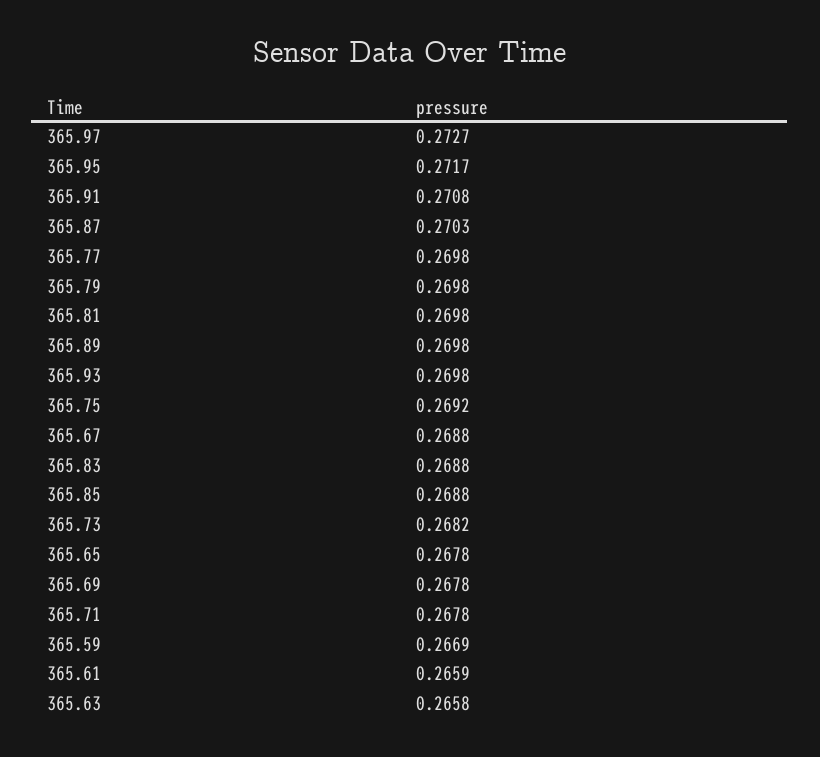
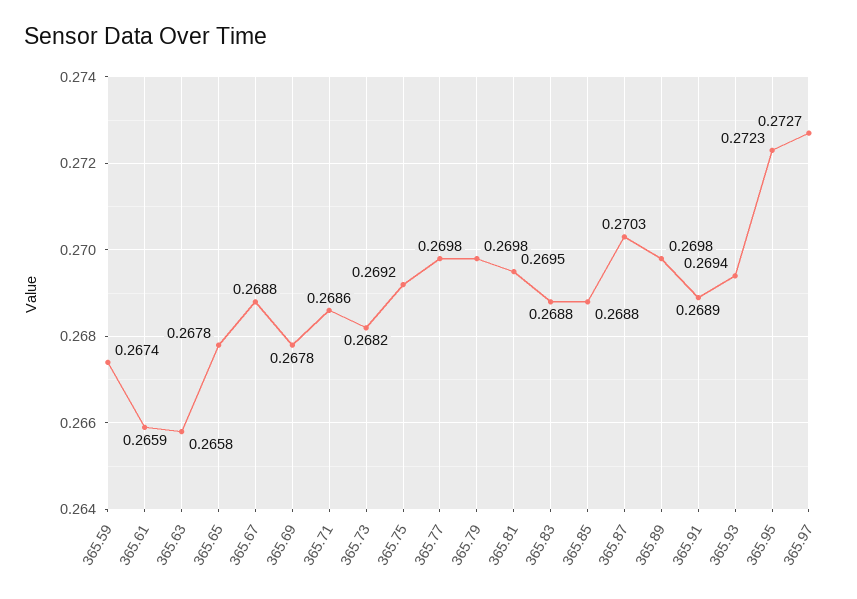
  {
    "365.97": 0.2727,
-   "365.95": 0.2717,
+   "365.95": 0.2723,
-   "365.91": 0.2708,
+   "365.91": 0.2689,
    "365.87": 0.2703,
    "365.77": 0.2698,
    "365.79": 0.2698,
-   "365.81": 0.2698,
+   "365.81": 0.2695,
    "365.89": 0.2698,
-   "365.93": 0.2698,
+   "365.93": 0.2694,
    "365.75": 0.2692,
    "365.67": 0.2688,
    "365.83": 0.2688,
    "365.85": 0.2688,
    "365.73": 0.2682,
    "365.65": 0.2678,
    "365.69": 0.2678,
-   "365.71": 0.2678,
+   "365.71": 0.2686,
-   "365.59": 0.2669,
+   "365.59": 0.2674,
    "365.61": 0.2659,
    "365.63": 0.2658
  }

